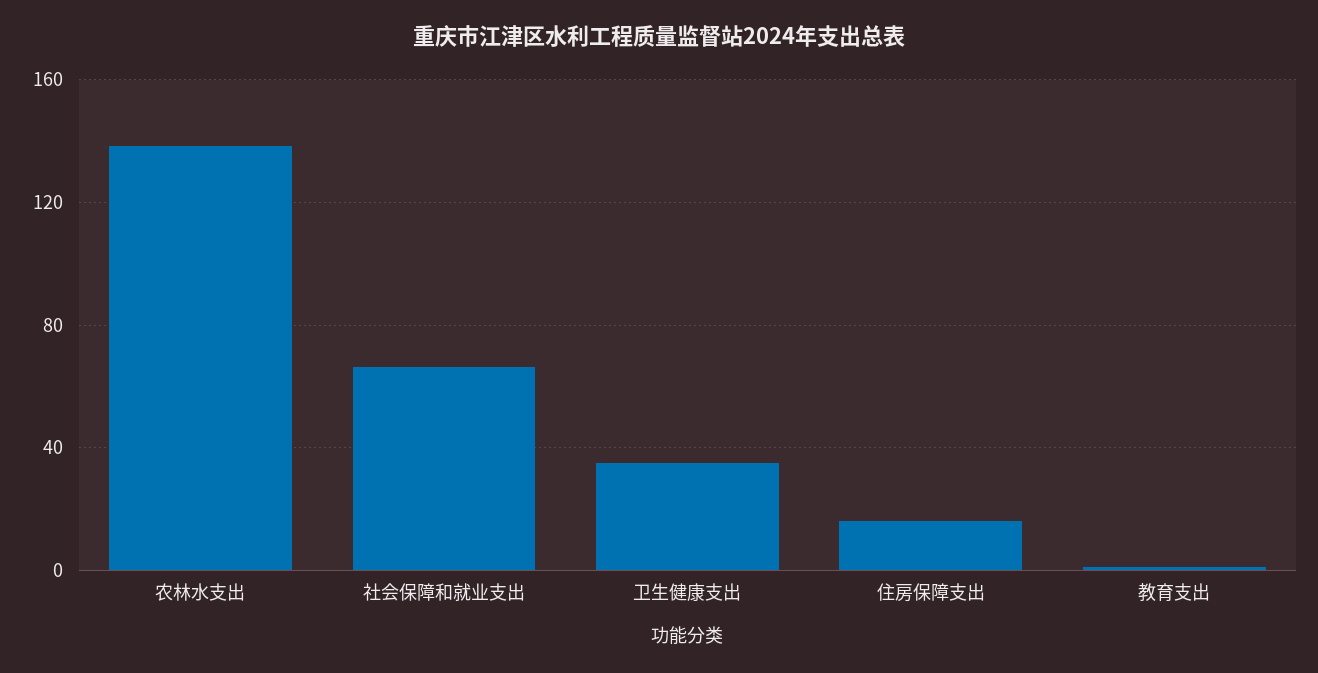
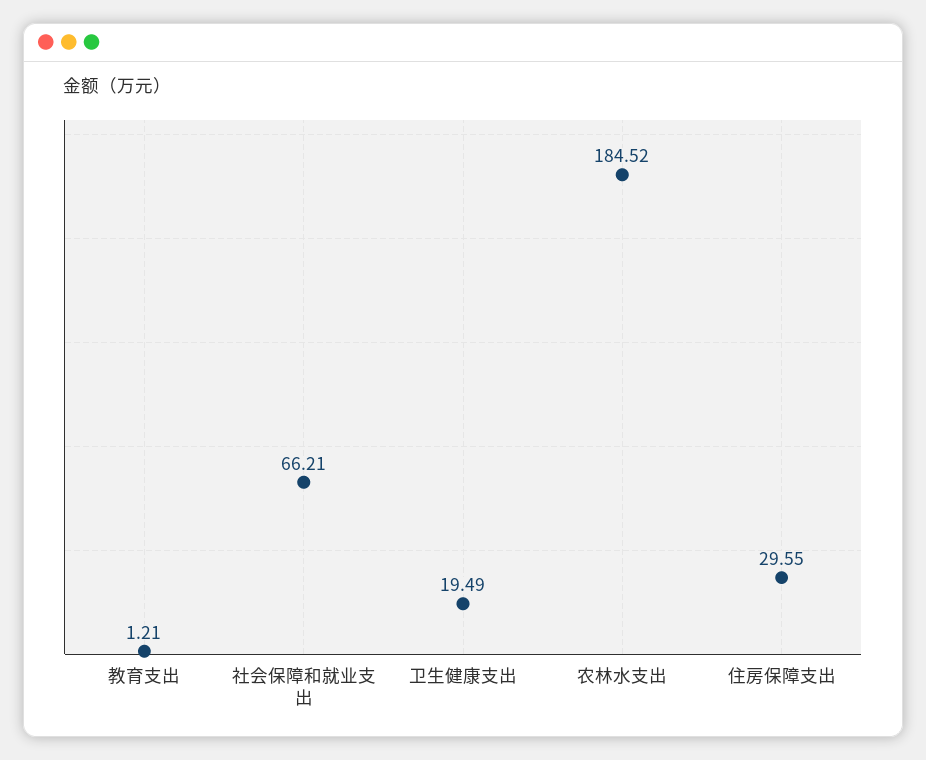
  {
-   "农林水支出": 140,
+   "农林水支出": 184.52,
    "社会保障和就业支出": 66.21,
-   "卫生健康支出": 35,
+   "卫生健康支出": 19.49,
-   "住房保障支出": 15,
+   "住房保障支出": 29.55,
    "教育支出": 1.21
  }

